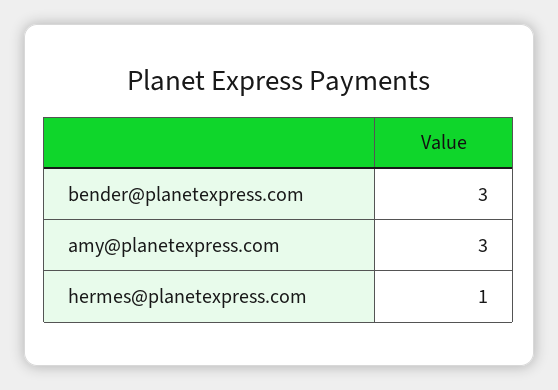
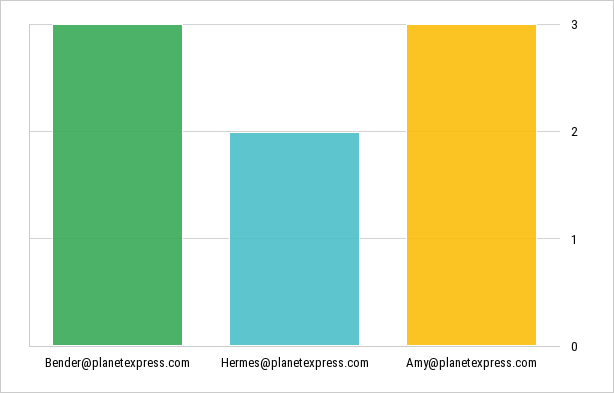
  {
    "bender@planetexpress.com": 3,
    "amy@planetexpress.com": 3,
-   "hermes@planetexpress.com": 1
+   "hermes@planetexpress.com": 2
  }

